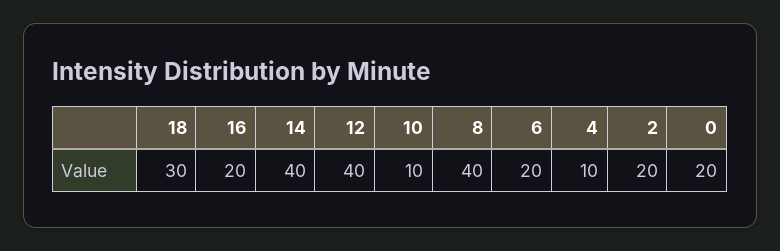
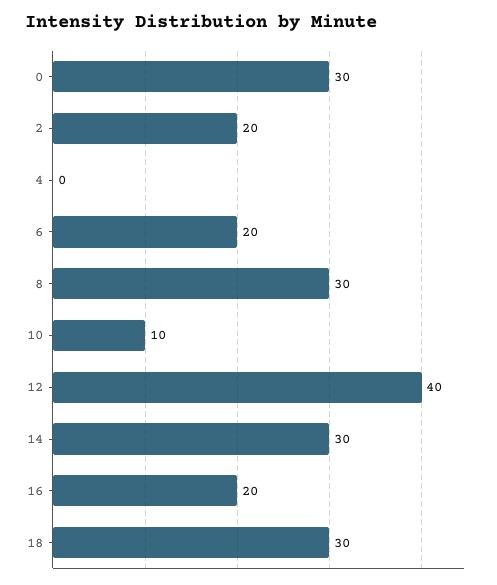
  {
    "18": 30,
    "16": 20,
-   "14": 40,
+   "14": 30,
    "12": 40,
    "10": 10,
-   "8": 40,
+   "8": 30,
    "6": 20,
-   "4": 10,
+   "4": 0,
    "2": 20,
-   "0": 20
+   "0": 30
  }

